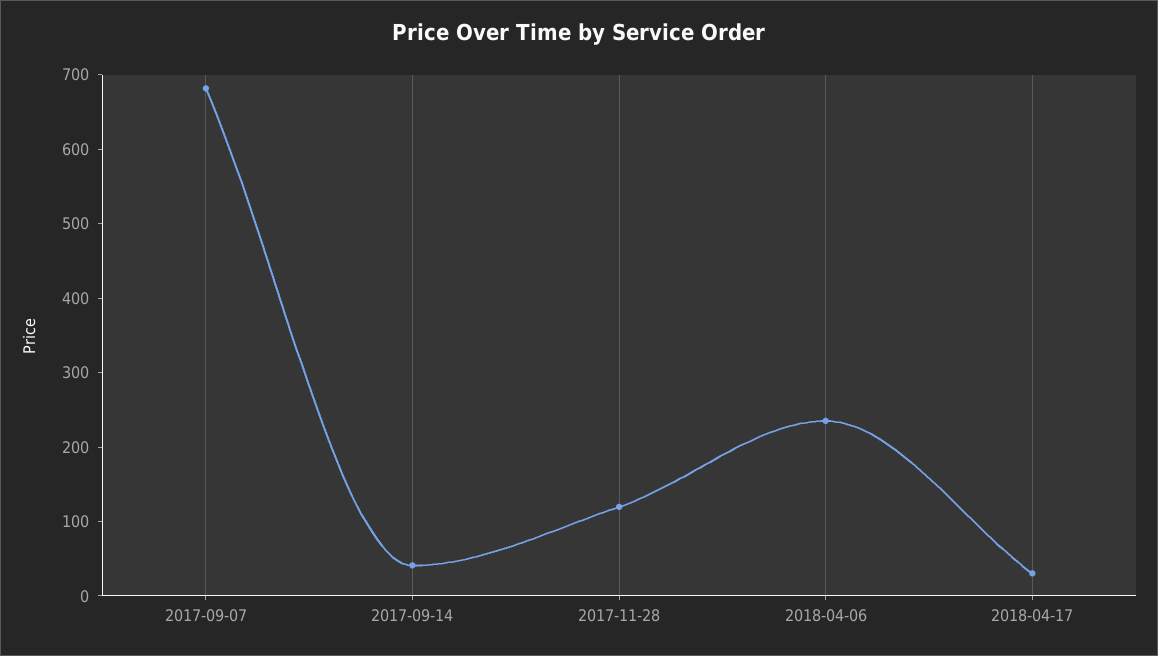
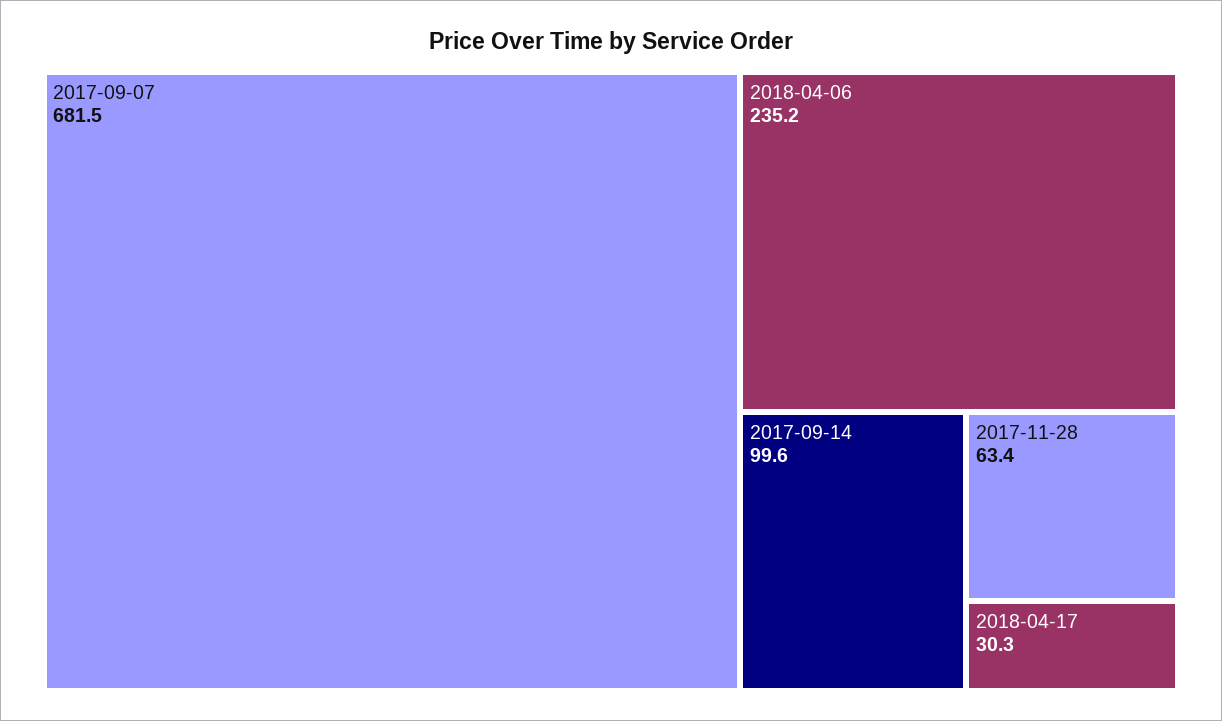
  {
    "2017-09-07": 681.5,
-   "2017-09-14": 40,
+   "2017-09-14": 99.6,
-   "2017-11-28": 120,
+   "2017-11-28": 63.4,
    "2018-04-06": 235.2,
    "2018-04-17": 30.3
  }

